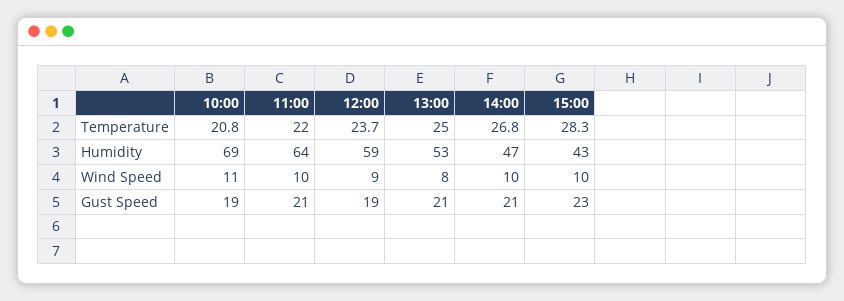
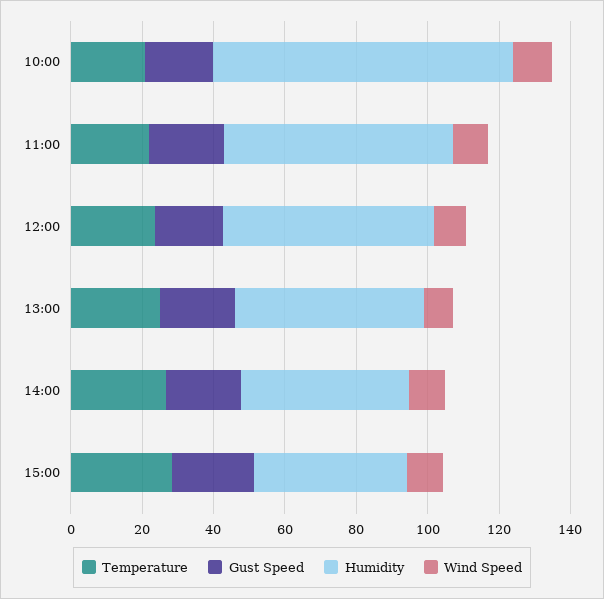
  {
    "Temperature": {
      "10:00": 20.8,
      "11:00": 22,
      "12:00": 23.7,
      "13:00": 25,
      "14:00": 26.8,
      "15:00": 28.3
    },
    "Humidity": {
-     "10:00": 69,
+     "10:00": 85,
      "11:00": 64,
      "12:00": 59,
      "13:00": 53,
      "14:00": 47,
      "15:00": 43
    },
    "Wind Speed": {
      "10:00": 11,
      "11:00": 10,
      "12:00": 9,
      "13:00": 8,
      "14:00": 10,
      "15:00": 10
    },
    "Gust Speed": {
      "10:00": 19,
      "11:00": 21,
      "12:00": 19,
      "13:00": 21,
      "14:00": 21,
      "15:00": 23
    }
  }

